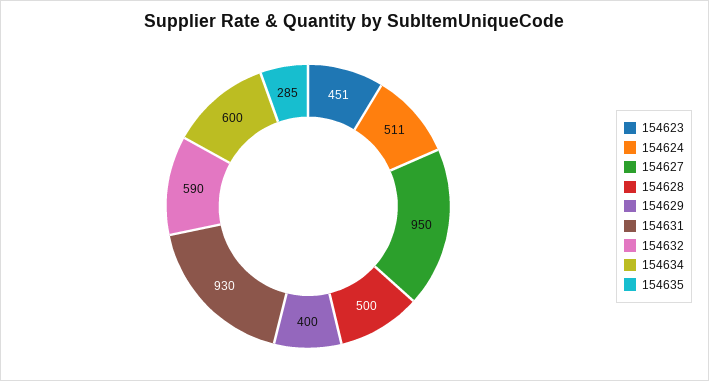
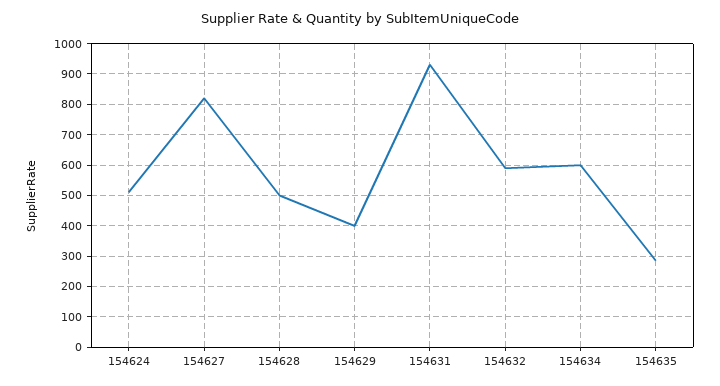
  {
-   "154623": 451,
    "154624": 511,
-   "154627": 950,
+   "154627": 820,
    "154628": 500,
    "154629": 400,
    "154631": 930,
    "154632": 590,
    "154634": 600,
    "154635": 285
  }

